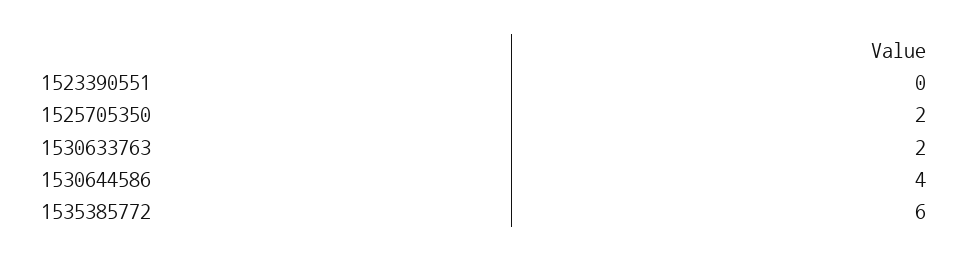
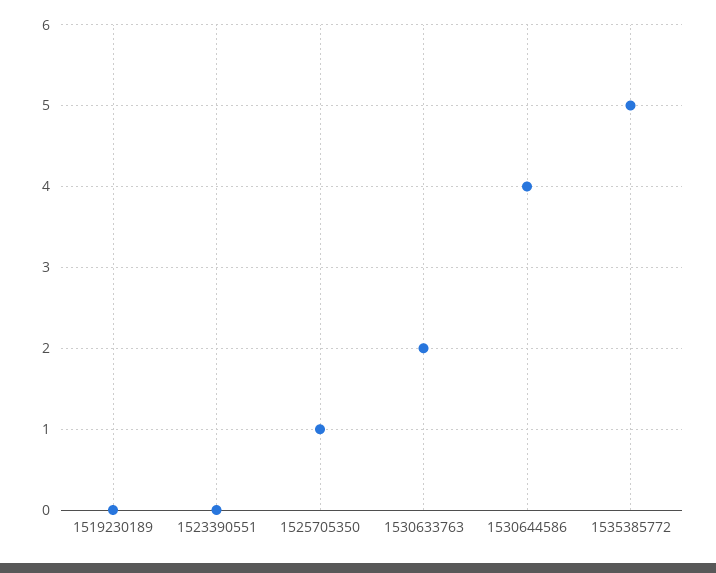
  {
    "1523390551": 0,
-   "1525705350": 2,
+   "1525705350": 1,
    "1530633763": 2,
    "1530644586": 4,
-   "1535385772": 6
+   "1535385772": 5,
+   "1519230189": 0
  }

